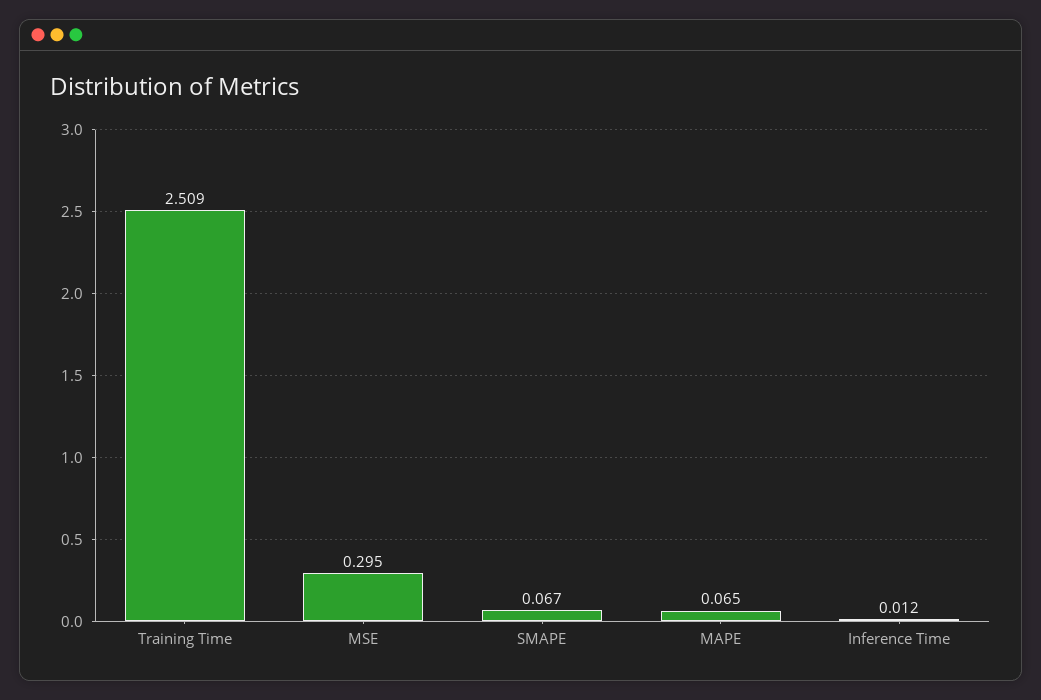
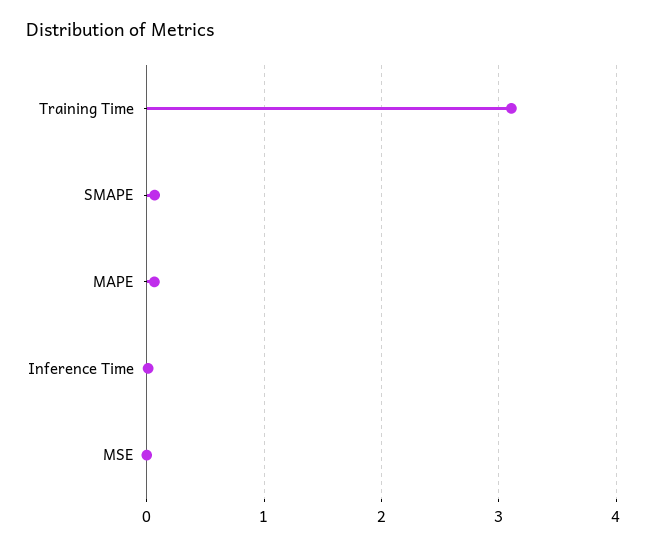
  {
-   "Training Time": 2.509,
+   "Training Time": 3.1,
-   "MSE": 0.295,
+   "MSE": 0,
    "SMAPE": 0.067,
    "MAPE": 0.065,
    "Inference Time": 0.012
  }

